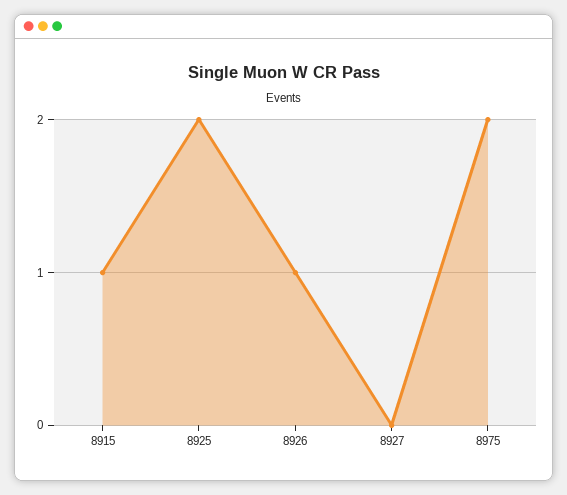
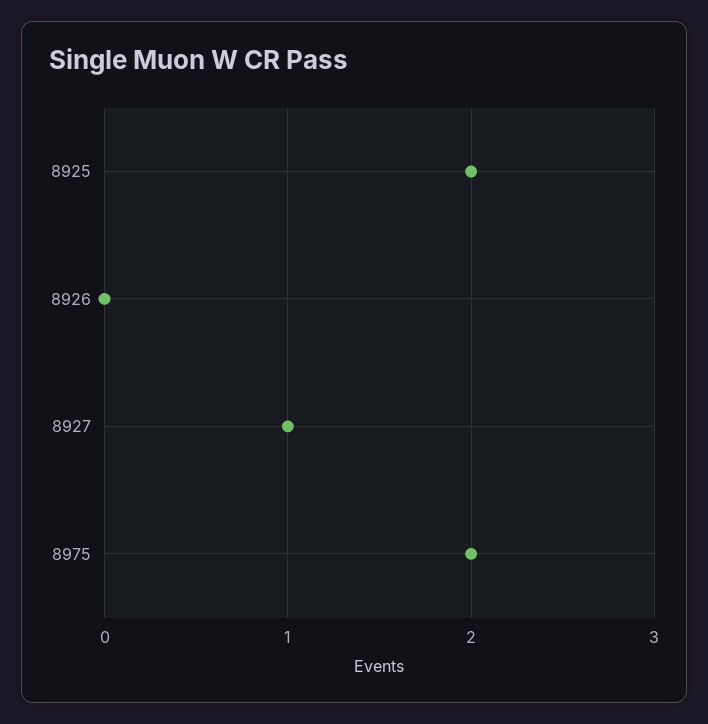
  {
-   "8915": 1,
    "8925": 2,
-   "8926": 1,
+   "8926": 0,
-   "8927": 0,
+   "8927": 1,
    "8975": 2
  }

